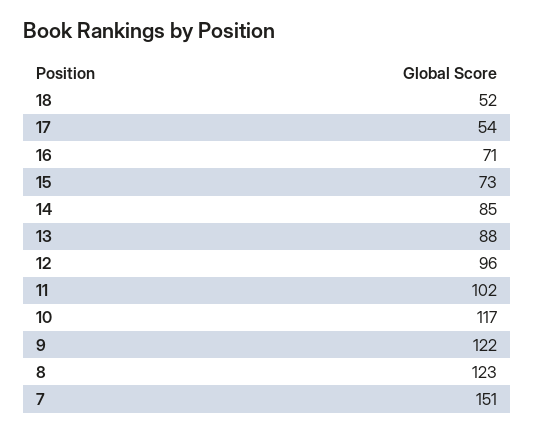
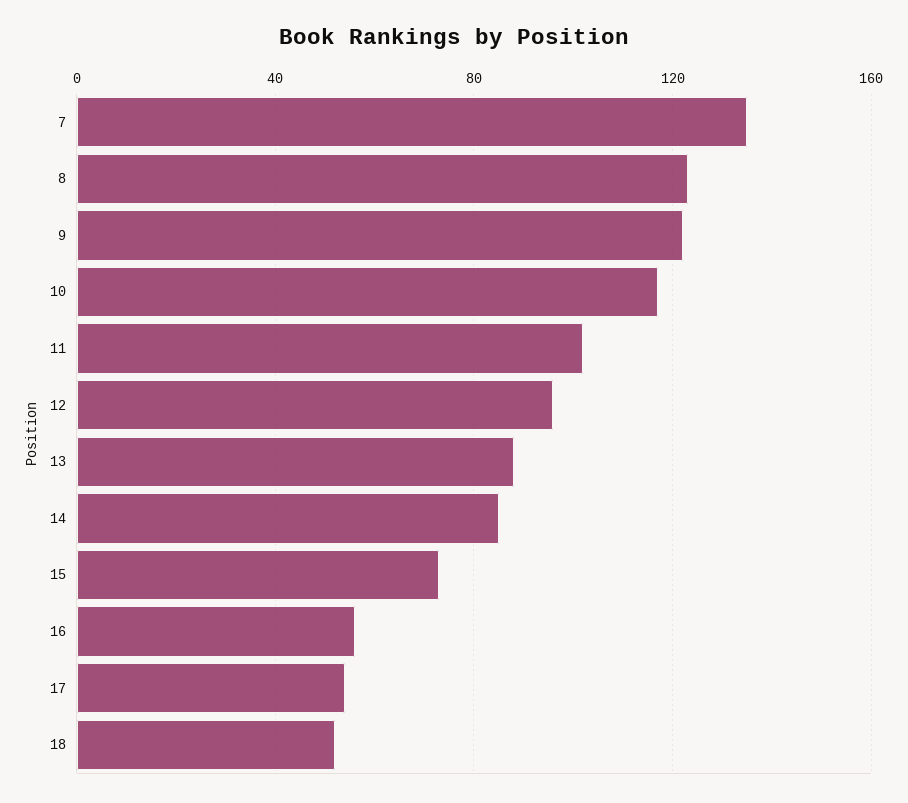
  {
    "18": 52,
    "17": 54,
-   "16": 71,
+   "16": 55,
    "15": 73,
    "14": 85,
    "13": 88,
    "12": 96,
    "11": 102,
    "10": 117,
    "9": 122,
    "8": 123,
-   "7": 151
+   "7": 135
  }

